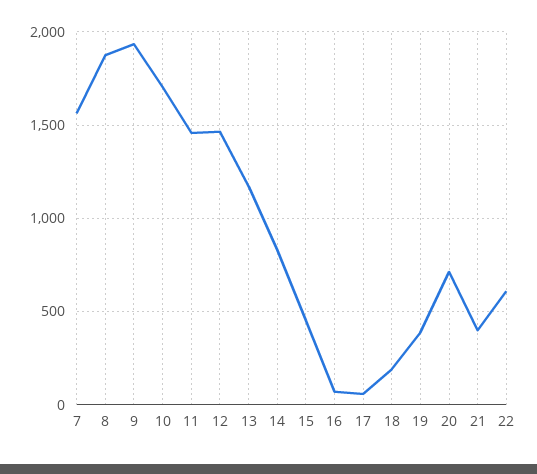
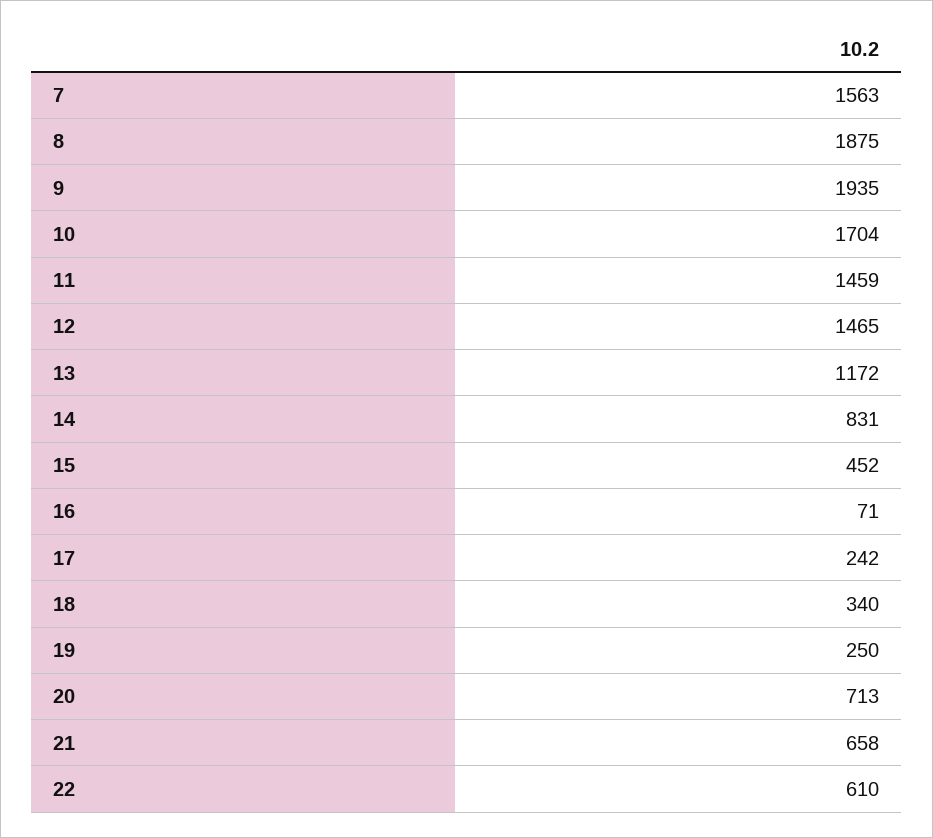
  {
    "7": 1563,
    "8": 1875,
    "9": 1935,
    "10": 1704,
    "11": 1459,
    "12": 1465,
    "13": 1172,
    "14": 831,
    "15": 452,
    "16": 71,
-   "17": 50,
+   "17": 242,
-   "18": 200,
+   "18": 340,
-   "19": 400,
+   "19": 250,
    "20": 713,
-   "21": 400,
+   "21": 658,
    "22": 610
  }

